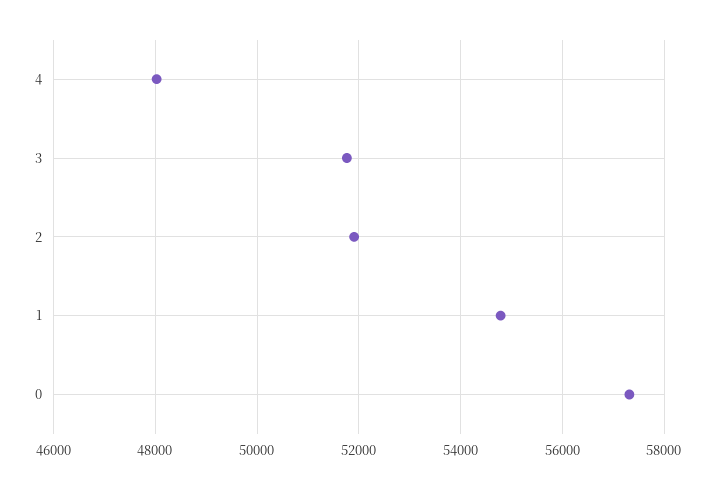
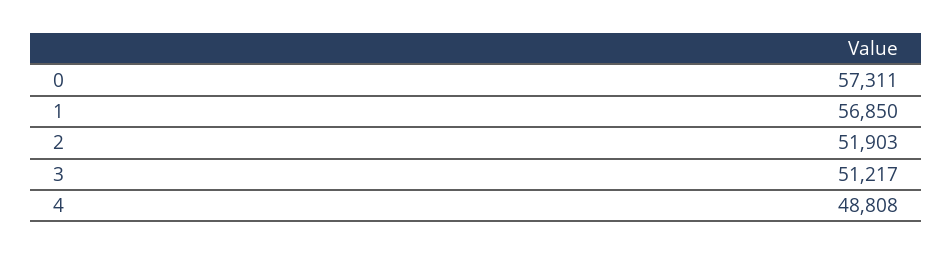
  {
-   "4": 48000,
+   "4": 48808,
-   "3": 51800,
+   "3": 51217,
    "2": 51903,
-   "1": 54800,
+   "1": 56850,
    "0": 57311
  }

